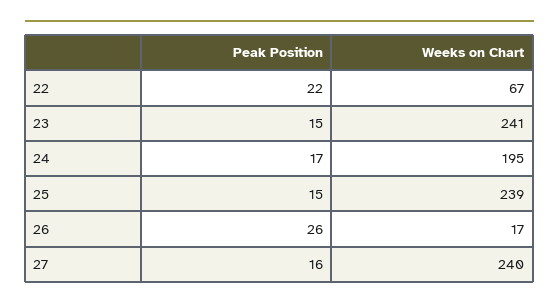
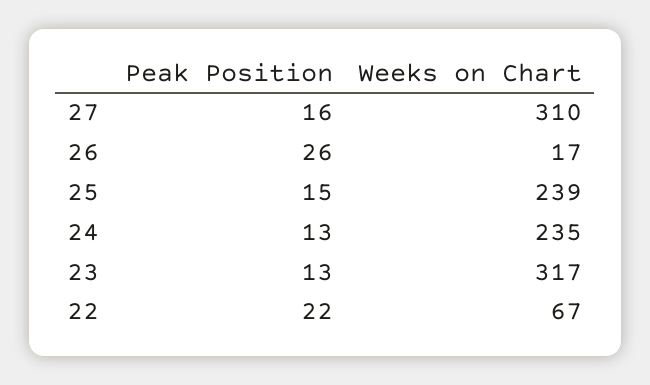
  {
    "Peak Position": {
      "22": 22,
-     "23": 15,
+     "23": 13,
-     "24": 17,
+     "24": 13,
      "25": 15,
      "26": 26,
      "27": 16
    },
    "Weeks on Chart": {
      "22": 67,
-     "23": 241,
+     "23": 317,
-     "24": 195,
+     "24": 235,
      "25": 239,
      "26": 17,
-     "27": 240
+     "27": 310
    }
  }

